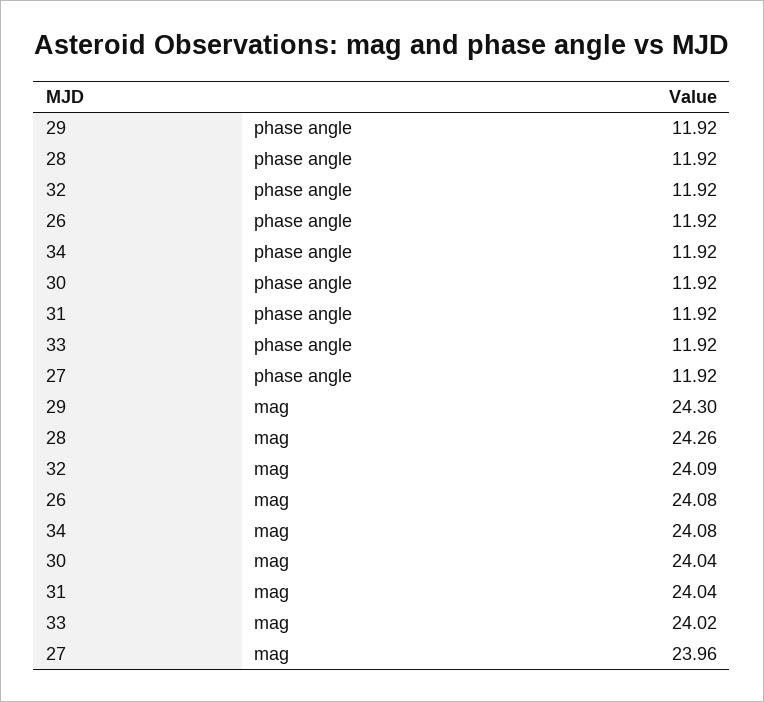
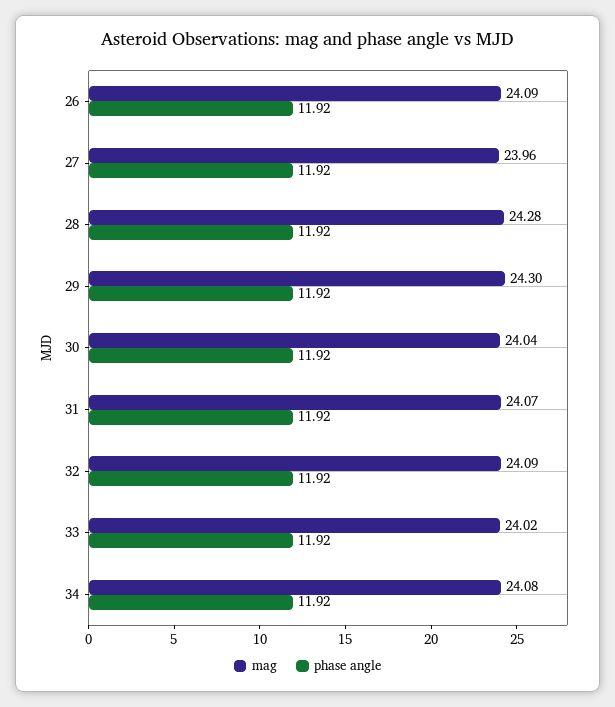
  {
    "phase angle": {
      "29": 11.92,
      "28": 11.92,
      "32": 11.92,
      "26": 11.92,
      "34": 11.92,
      "30": 11.92,
      "31": 11.92,
      "33": 11.92,
      "27": 11.92
    },
    "mag": {
      "29": 24.3,
-     "28": 24.26,
+     "28": 24.28,
      "32": 24.09,
-     "26": 24.08,
+     "26": 24.09,
      "34": 24.08,
      "30": 24.04,
-     "31": 24.04,
+     "31": 24.07,
      "33": 24.02,
      "27": 23.96
    }
  }

